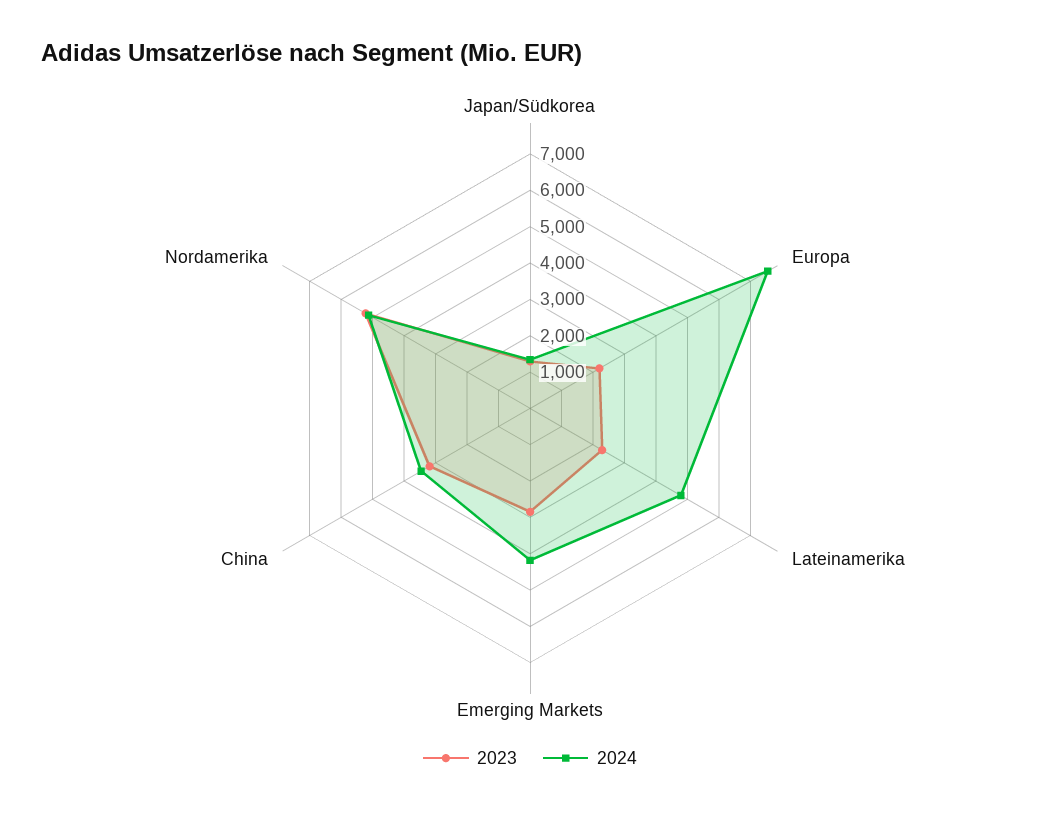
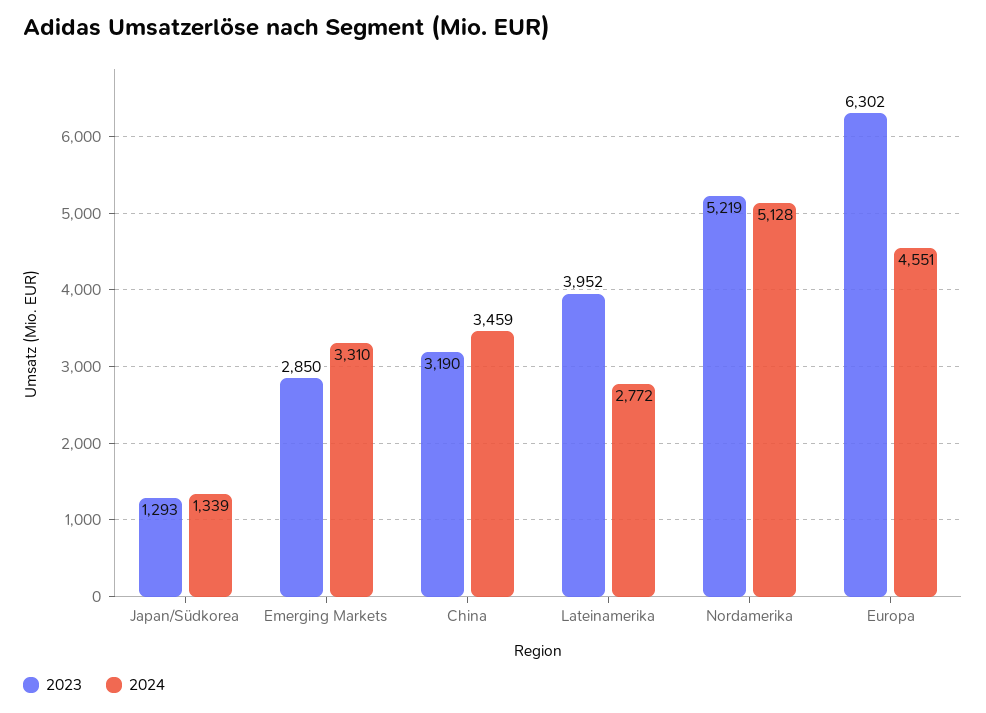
  {
    "2023": {
      "Japan/Südkorea": 1293,
-     "Europa": 2250,
+     "Europa": 6302,
-     "Lateinamerika": 2250,
+     "Lateinamerika": 3952,
      "Emerging Markets": 2850,
      "China": 3190,
      "Nordamerika": 5219
    },
    "2024": {
      "Japan/Südkorea": 1339,
-     "Europa": 7500,
+     "Europa": 4551,
-     "Lateinamerika": 4750,
+     "Lateinamerika": 2772,
-     "Emerging Markets": 4250,
+     "Emerging Markets": 3310,
      "China": 3459,
      "Nordamerika": 5128
    }
  }

